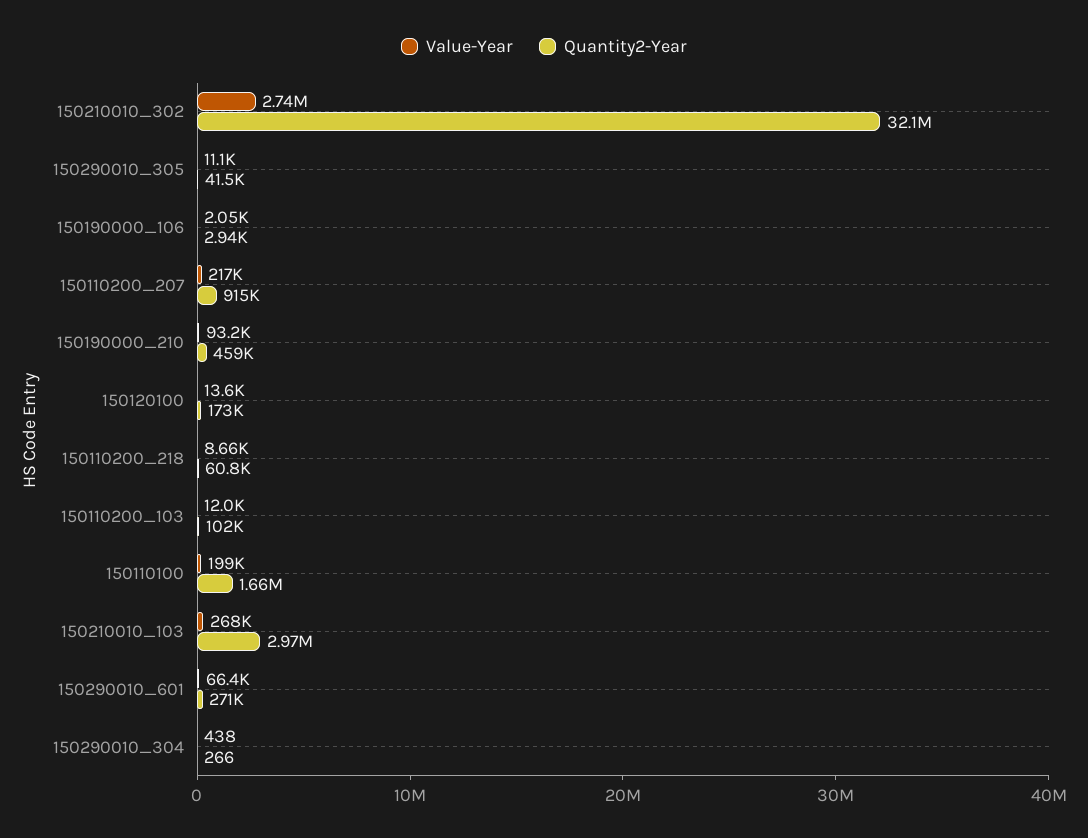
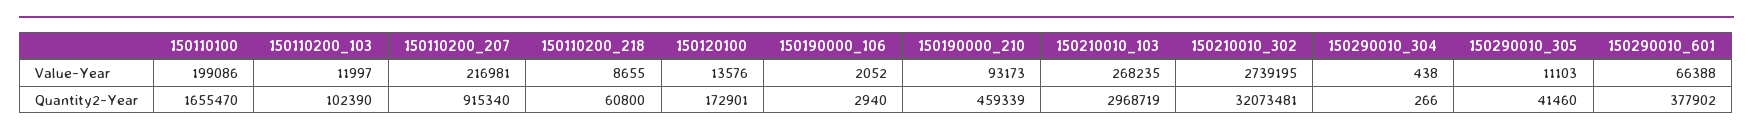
  {
    "Value-Year": {
      "150210010_302": 2739195,
      "150290010_305": 11103,
      "150190000_106": 2052,
      "150110200_207": 216981,
      "150190000_210": 93173,
      "150120100": 13576,
      "150110200_218": 8655,
      "150110200_103": 11997,
      "150110100": 199086,
      "150210010_103": 268235,
      "150290010_601": 66388,
      "150290010_304": 438
    },
    "Quantity2-Year": {
      "150210010_302": 32073481,
      "150290010_305": 41460,
      "150190000_106": 2940,
      "150110200_207": 915340,
      "150190000_210": 459339,
      "150120100": 172901,
      "150110200_218": 60800,
      "150110200_103": 102390,
      "150110100": 1655470,
      "150210010_103": 2968719,
-     "150290010_601": 271000,
+     "150290010_601": 377902,
      "150290010_304": 266
    }
  }

